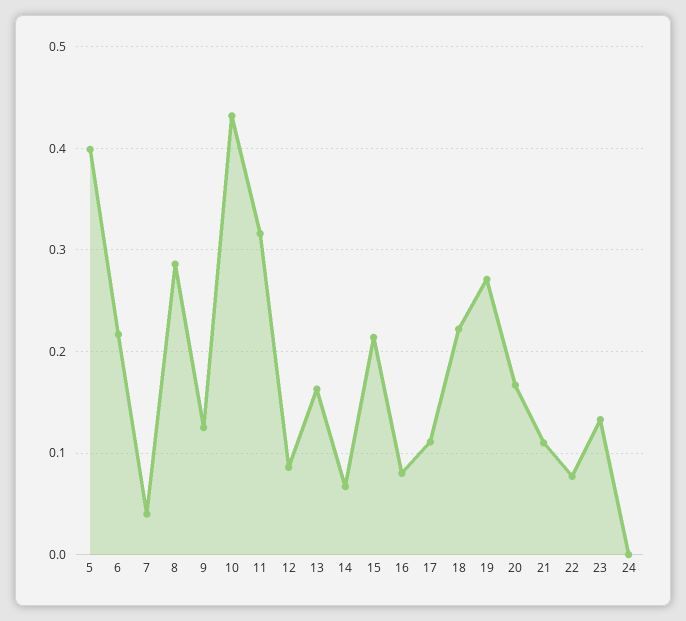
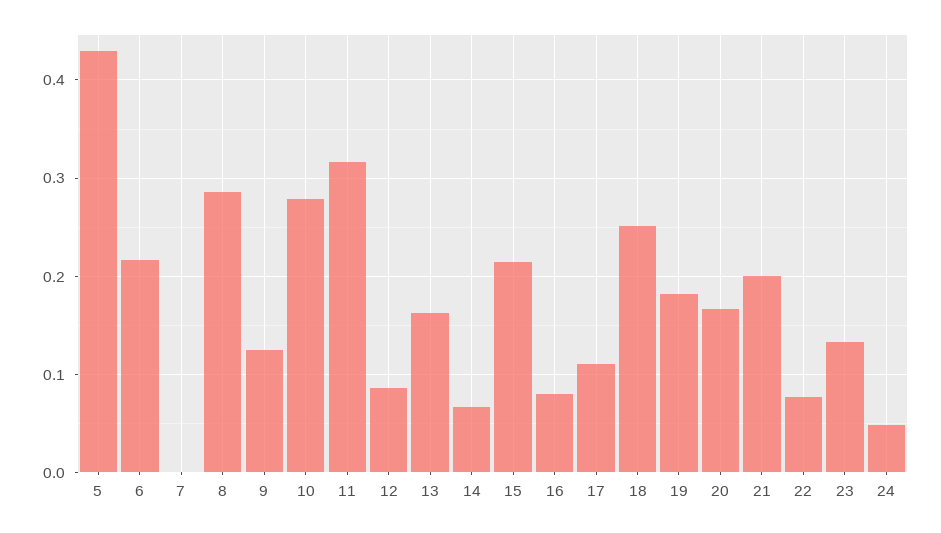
  {
-   "5": 0.4,
+   "5": 0.43,
    "6": 0.22,
-   "7": 0.04,
+   "7": 0,
    "8": 0.29,
    "9": 0.13,
-   "10": 0.43,
+   "10": 0.28,
    "11": 0.32,
    "12": 0.09,
    "13": 0.16,
    "14": 0.07,
    "15": 0.21,
    "16": 0.08,
    "17": 0.11,
-   "18": 0.22,
+   "18": 0.25,
-   "19": 0.27,
+   "19": 0.18,
    "20": 0.17,
-   "21": 0.11,
+   "21": 0.2,
    "22": 0.08,
    "23": 0.13,
-   "24": 0
+   "24": 0.05
  }

